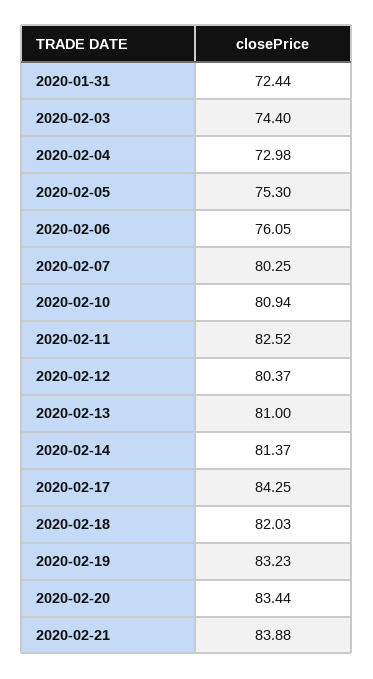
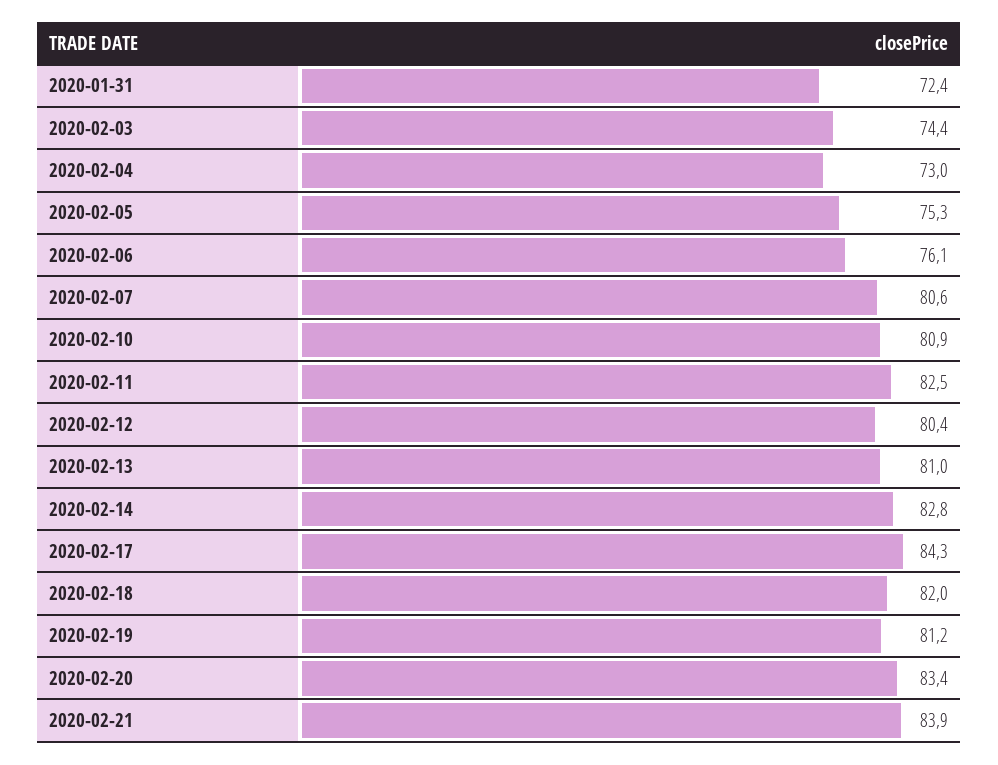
  {
    "2020-01-31": 72.44,
    "2020-02-03": 74.4,
    "2020-02-04": 72.98,
    "2020-02-05": 75.3,
    "2020-02-06": 76.05,
-   "2020-02-07": 80.25,
+   "2020-02-07": 80.6,
    "2020-02-10": 80.94,
    "2020-02-11": 82.52,
    "2020-02-12": 80.37,
    "2020-02-13": 81,
-   "2020-02-14": 81.37,
+   "2020-02-14": 82.8,
    "2020-02-17": 84.25,
    "2020-02-18": 82.03,
-   "2020-02-19": 83.23,
+   "2020-02-19": 81.2,
    "2020-02-20": 83.44,
    "2020-02-21": 83.88
  }

